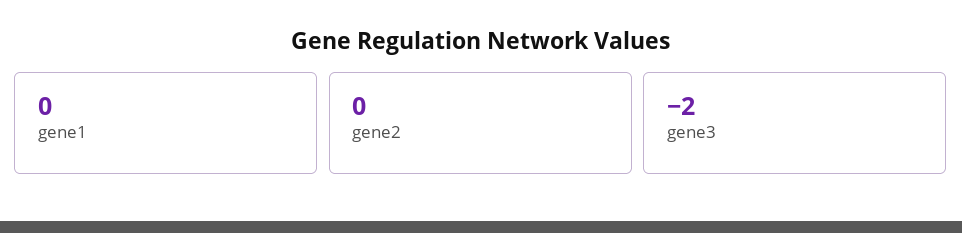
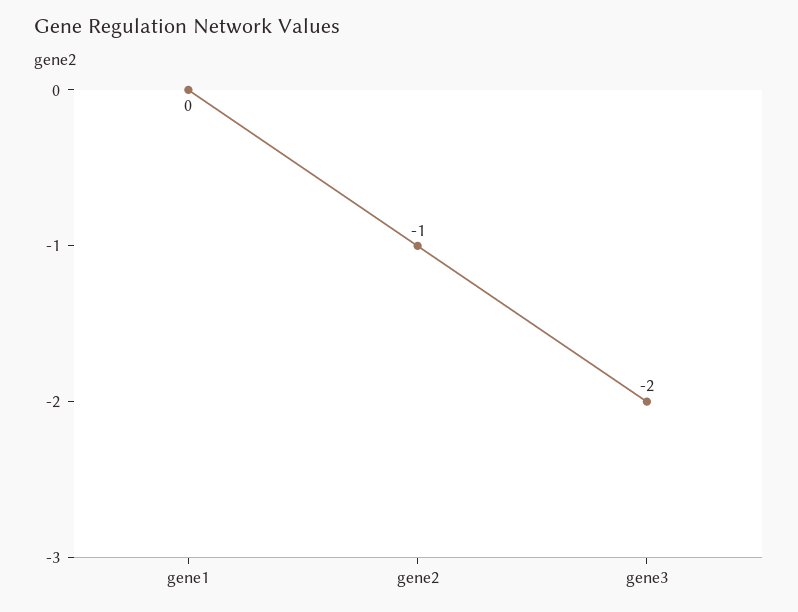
  {
    "gene1": 0,
-   "gene2": 0,
+   "gene2": -1,
    "gene3": -2
  }

